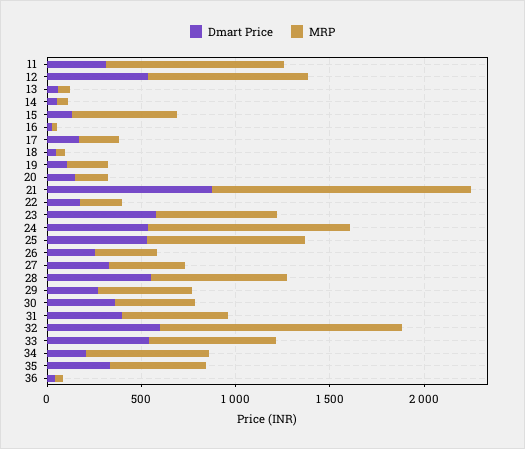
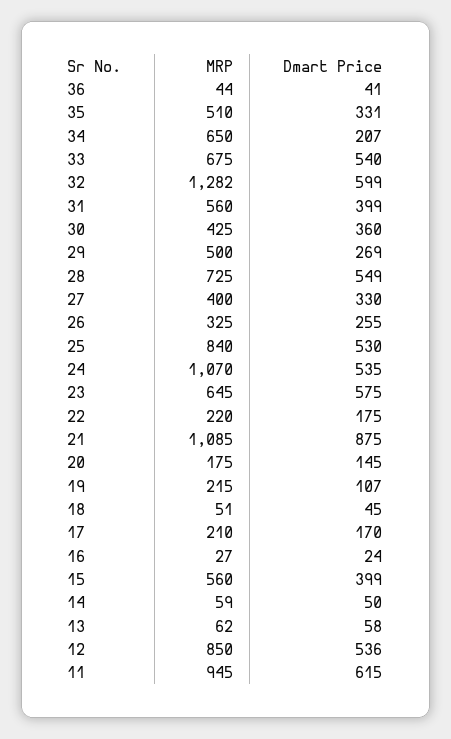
  {
    "Dmart Price": {
-     "11": 300,
+     "11": 615,
      "12": 536,
      "13": 58,
      "14": 50,
-     "15": 100,
+     "15": 399,
      "16": 24,
      "17": 170,
      "18": 45,
      "19": 107,
      "20": 145,
      "21": 875,
      "22": 175,
      "23": 575,
      "24": 535,
      "25": 530,
      "26": 255,
      "27": 330,
      "28": 549,
      "29": 269,
      "30": 360,
      "31": 399,
      "32": 599,
      "33": 540,
      "34": 207,
      "35": 331,
      "36": 41
    },
    "MRP": {
      "11": 945,
      "12": 850,
      "13": 62,
      "14": 59,
      "15": 560,
      "16": 27,
      "17": 210,
      "18": 51,
      "19": 215,
      "20": 175,
-     "21": 1400,
+     "21": 1085,
      "22": 220,
      "23": 645,
      "24": 1070,
      "25": 840,
      "26": 325,
      "27": 400,
      "28": 725,
      "29": 500,
      "30": 425,
      "31": 560,
      "32": 1282,
      "33": 675,
      "34": 650,
      "35": 510,
      "36": 44
    }
  }

